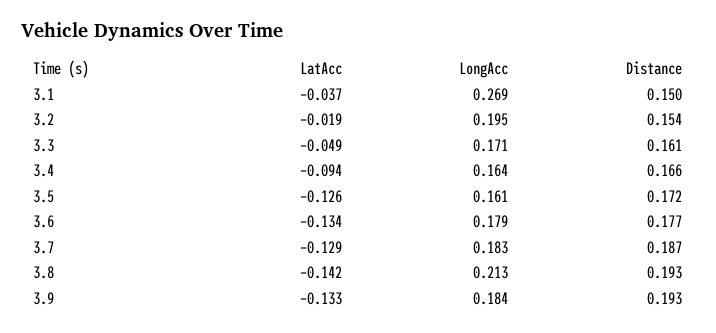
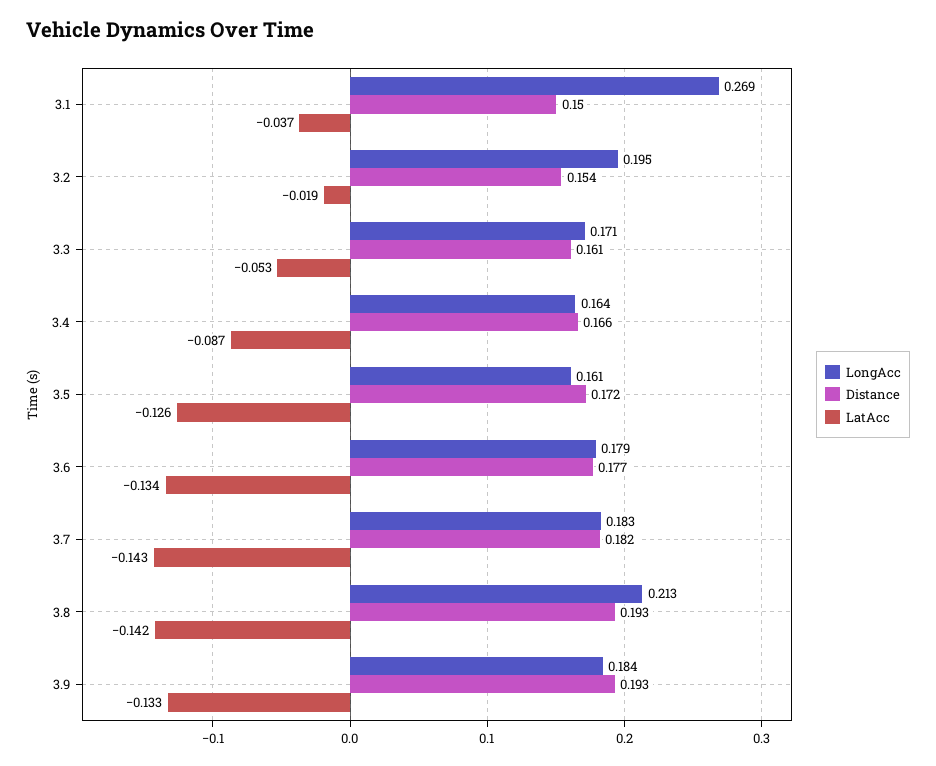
  {
    "LatAcc": {
      "3.1": -0.037,
      "3.2": -0.019,
-     "3.3": -0.049,
+     "3.3": -0.053,
-     "3.4": -0.094,
+     "3.4": -0.087,
      "3.5": -0.126,
      "3.6": -0.134,
-     "3.7": -0.129,
+     "3.7": -0.143,
      "3.8": -0.142,
      "3.9": -0.133
    },
    "LongAcc": {
      "3.1": 0.269,
      "3.2": 0.195,
      "3.3": 0.171,
      "3.4": 0.164,
      "3.5": 0.161,
      "3.6": 0.179,
      "3.7": 0.183,
      "3.8": 0.213,
      "3.9": 0.184
    },
    "Distance": {
      "3.1": 0.15,
      "3.2": 0.154,
      "3.3": 0.161,
      "3.4": 0.166,
      "3.5": 0.172,
      "3.6": 0.177,
-     "3.7": 0.187,
+     "3.7": 0.182,
      "3.8": 0.193,
      "3.9": 0.193
    }
  }

